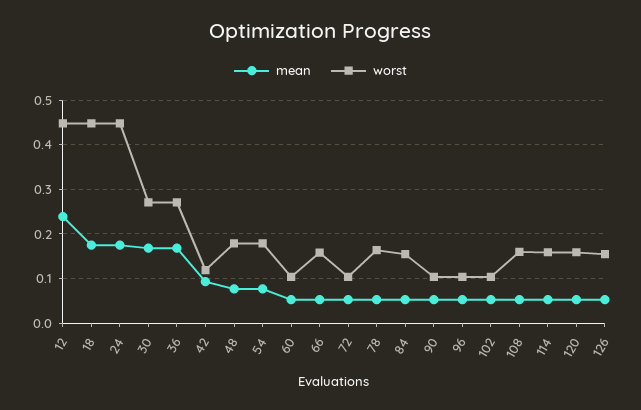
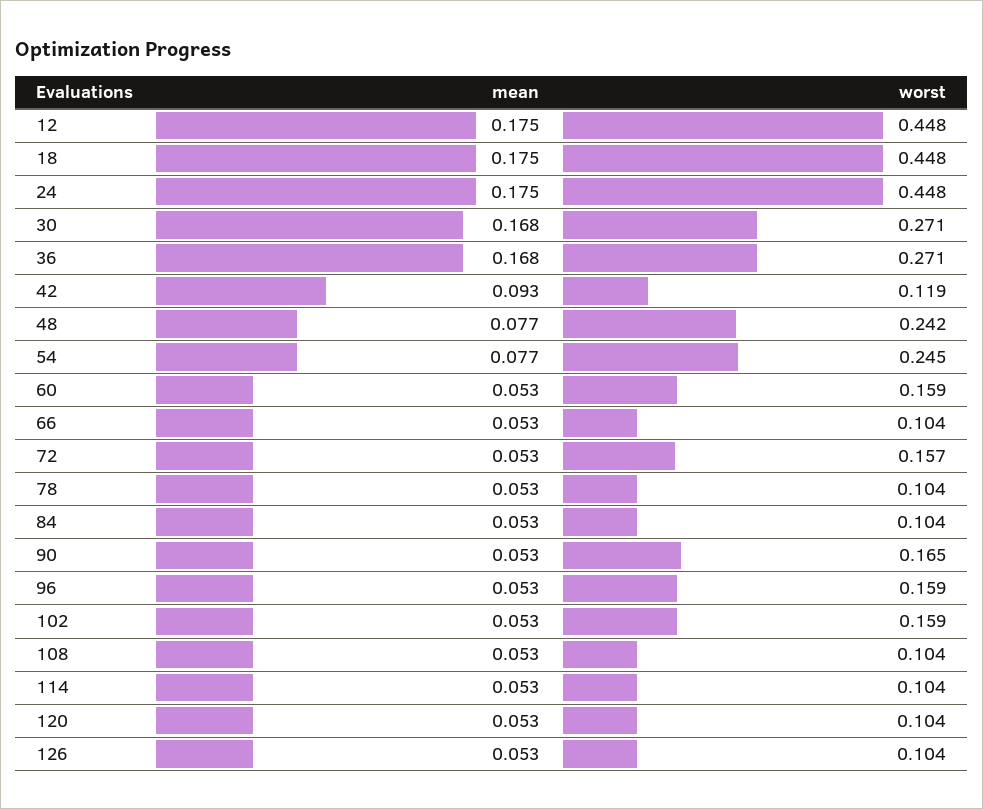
  {
    "mean": {
-     "12": 0.24,
+     "12": 0.175,
      "18": 0.175,
      "24": 0.175,
      "30": 0.168,
      "36": 0.168,
      "42": 0.093,
      "48": 0.077,
      "54": 0.077,
      "60": 0.053,
      "66": 0.053,
      "72": 0.053,
      "78": 0.053,
      "84": 0.053,
      "90": 0.053,
      "96": 0.053,
      "102": 0.053,
      "108": 0.053,
      "114": 0.053,
      "120": 0.053,
      "126": 0.053
    },
    "worst": {
      "12": 0.448,
      "18": 0.448,
      "24": 0.448,
      "30": 0.271,
      "36": 0.271,
      "42": 0.119,
-     "48": 0.18,
+     "48": 0.242,
-     "54": 0.18,
+     "54": 0.245,
-     "60": 0.1,
+     "60": 0.159,
-     "66": 0.16,
+     "66": 0.104,
-     "72": 0.1,
+     "72": 0.157,
-     "78": 0.16,
+     "78": 0.104,
-     "84": 0.16,
+     "84": 0.104,
-     "90": 0.1,
+     "90": 0.165,
-     "96": 0.1,
+     "96": 0.159,
-     "102": 0.1,
+     "102": 0.159,
-     "108": 0.16,
+     "108": 0.104,
-     "114": 0.16,
+     "114": 0.104,
-     "120": 0.16,
+     "120": 0.104,
-     "126": 0.16
+     "126": 0.104
    }
  }

